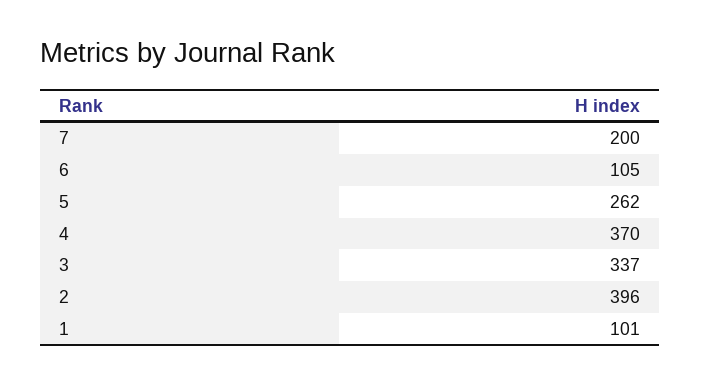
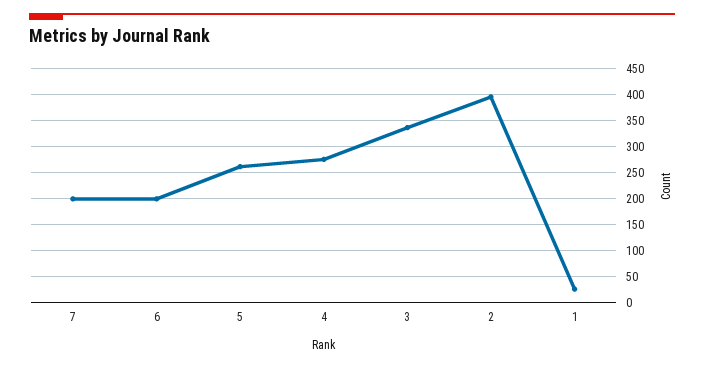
  {
    "7": 200,
-   "6": 105,
+   "6": 200,
    "5": 262,
-   "4": 370,
+   "4": 275,
    "3": 337,
    "2": 396,
-   "1": 101
+   "1": 25
  }

